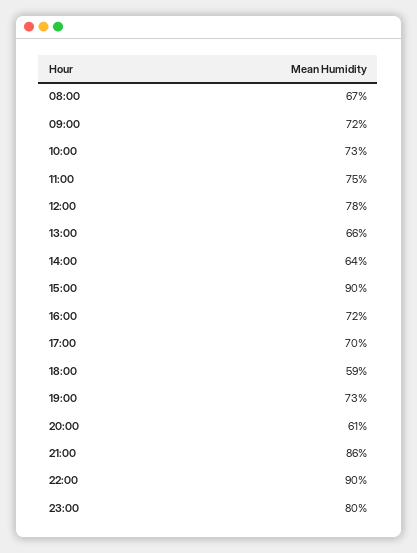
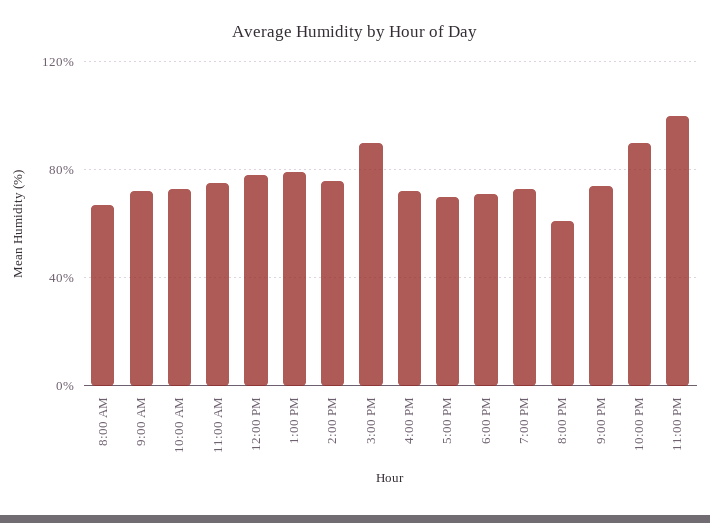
  {
    "08:00": 67,
    "09:00": 72,
    "10:00": 73,
    "11:00": 75,
    "12:00": 78,
-   "13:00": 66,
+   "13:00": 80,
-   "14:00": 64,
+   "14:00": 75,
    "15:00": 90,
    "16:00": 72,
    "17:00": 70,
-   "18:00": 59,
+   "18:00": 70,
    "19:00": 73,
    "20:00": 61,
-   "21:00": 86,
+   "21:00": 75,
    "22:00": 90,
-   "23:00": 80
+   "23:00": 100
  }

